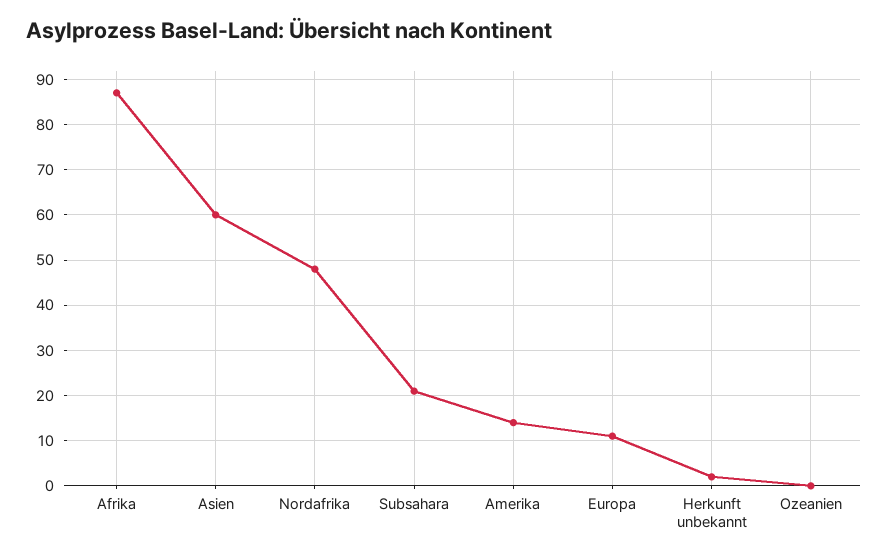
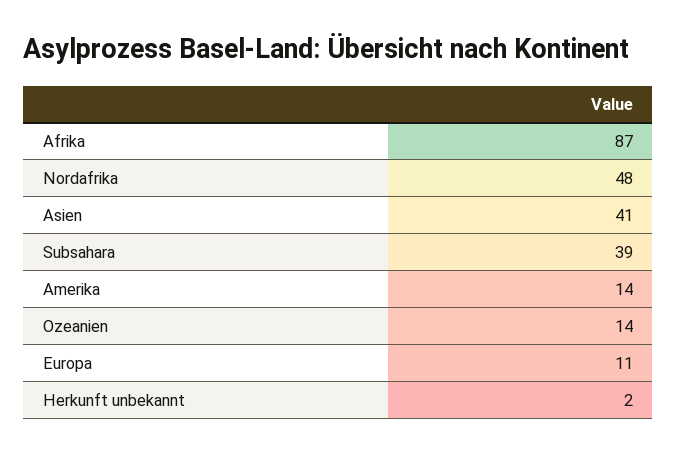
  {
    "Afrika": 87,
-   "Asien": 60,
+   "Asien": 41,
    "Nordafrika": 48,
-   "Subsahara": 20,
+   "Subsahara": 39,
    "Amerika": 14,
    "Europa": 11,
    "Herkunft unbekannt": 2,
-   "Ozeanien": 0
+   "Ozeanien": 14
  }

